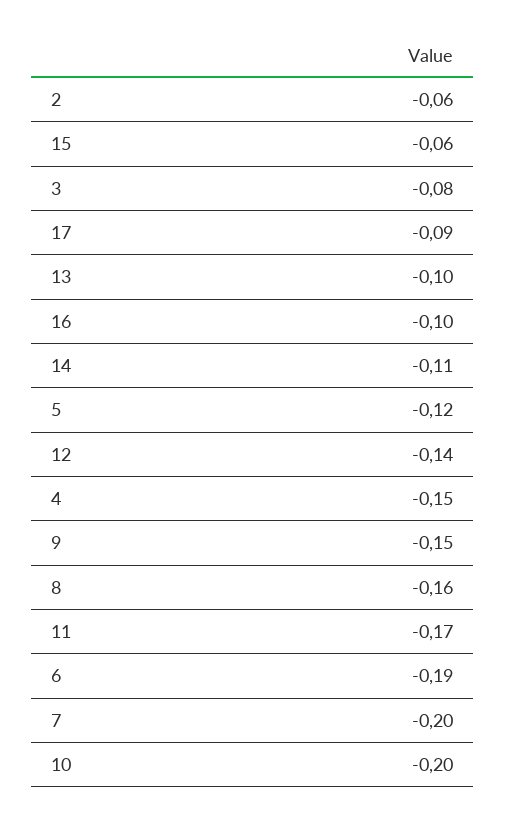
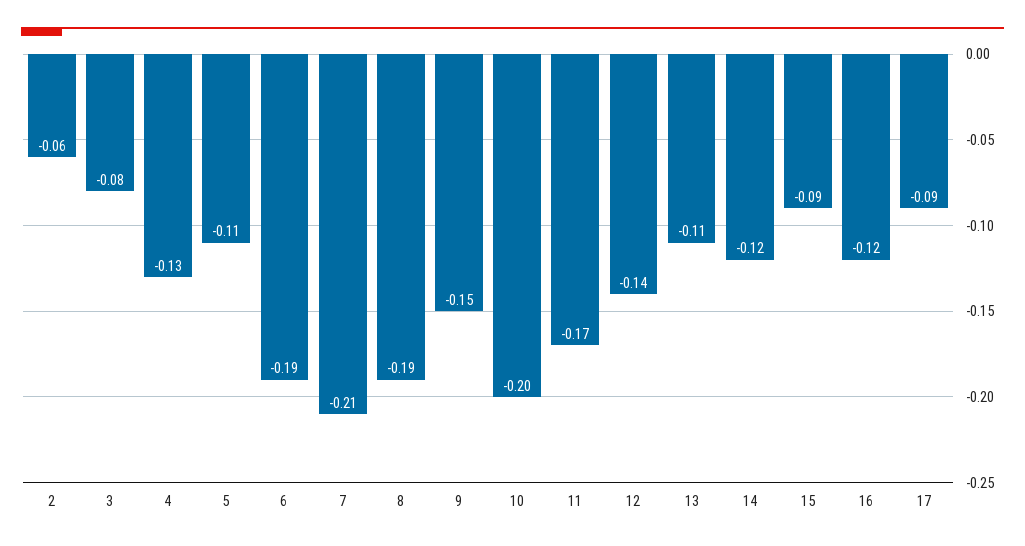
  {
    "2": -0.06,
-   "15": -0.06,
+   "15": -0.09,
    "3": -0.08,
    "17": -0.09,
-   "13": -0.1,
+   "13": -0.11,
-   "16": -0.1,
+   "16": -0.12,
-   "14": -0.11,
+   "14": -0.12,
-   "5": -0.12,
+   "5": -0.11,
    "12": -0.14,
-   "4": -0.15,
+   "4": -0.13,
    "9": -0.15,
-   "8": -0.16,
+   "8": -0.19,
    "11": -0.17,
    "6": -0.19,
-   "7": -0.2,
+   "7": -0.21,
    "10": -0.2
  }

